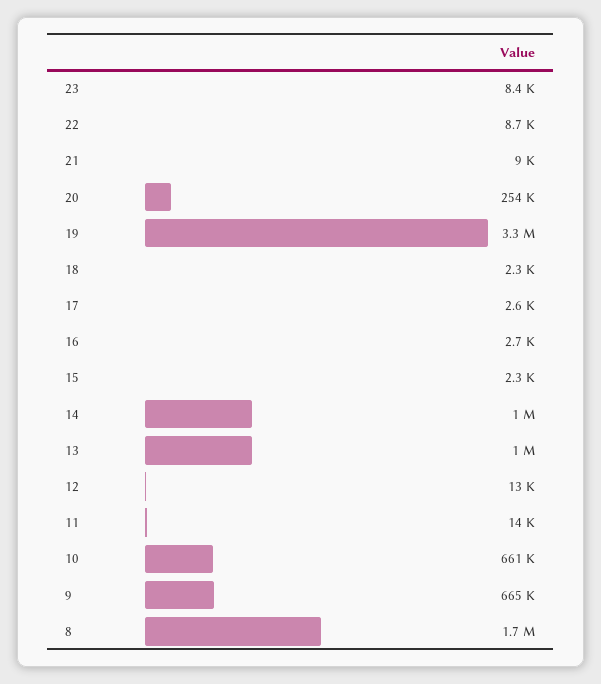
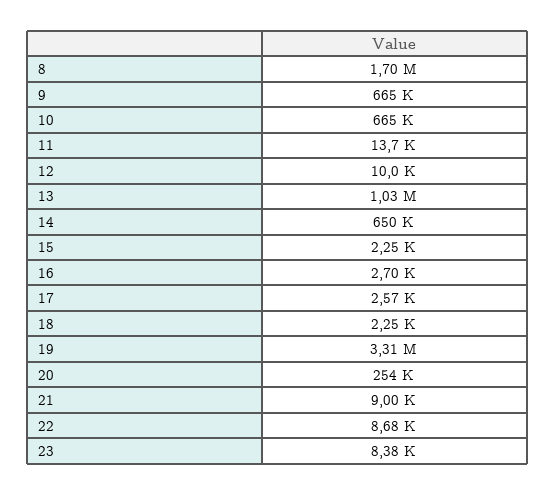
  {
    "23": 8380,
    "22": 8680,
    "21": 9000,
    "20": 254000,
    "19": 3310000,
    "18": 2250,
    "17": 2570,
    "16": 2700,
    "15": 2250,
-   "14": 1000000,
+   "14": 650000,
    "13": 1030000,
-   "12": 13000,
+   "12": 10000,
    "11": 13700,
-   "10": 661000,
+   "10": 665000,
    "9": 665000,
    "8": 1700000
  }

